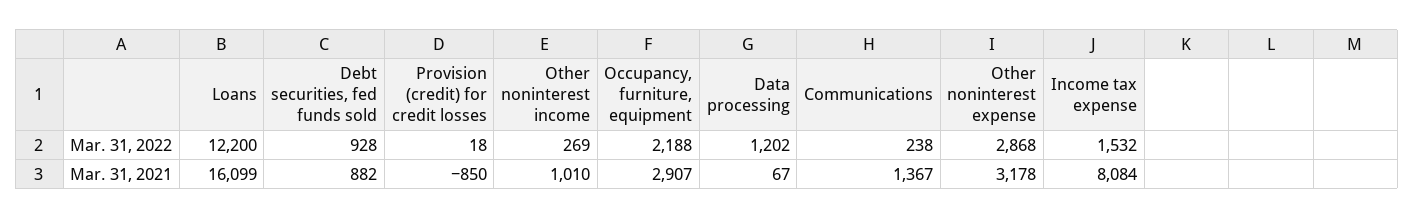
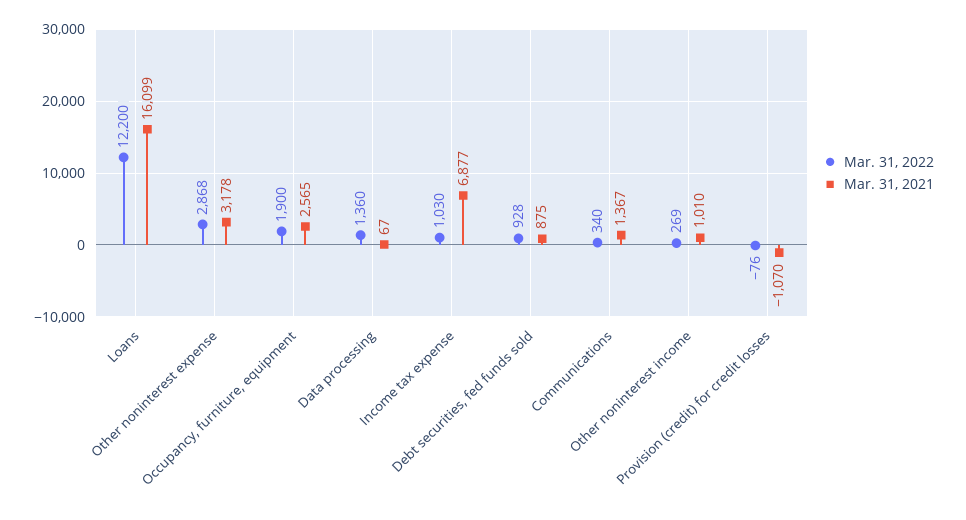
  {
    "Mar. 31, 2022": {
      "Loans": 12200,
      "Debt securities, fed funds sold": 928,
-     "Provision (credit) for credit losses": 18,
+     "Provision (credit) for credit losses": -76,
      "Other noninterest income": 269,
-     "Occupancy, furniture, equipment": 2188,
+     "Occupancy, furniture, equipment": 1900,
-     "Data processing": 1202,
+     "Data processing": 1360,
-     "Communications": 238,
+     "Communications": 340,
      "Other noninterest expense": 2868,
-     "Income tax expense": 1532
+     "Income tax expense": 1030
    },
    "Mar. 31, 2021": {
      "Loans": 16099,
-     "Debt securities, fed funds sold": 882,
+     "Debt securities, fed funds sold": 875,
-     "Provision (credit) for credit losses": -850,
+     "Provision (credit) for credit losses": -1070,
      "Other noninterest income": 1010,
-     "Occupancy, furniture, equipment": 2907,
+     "Occupancy, furniture, equipment": 2565,
      "Data processing": 67,
      "Communications": 1367,
      "Other noninterest expense": 3178,
-     "Income tax expense": 8084
+     "Income tax expense": 6877
    }
  }

